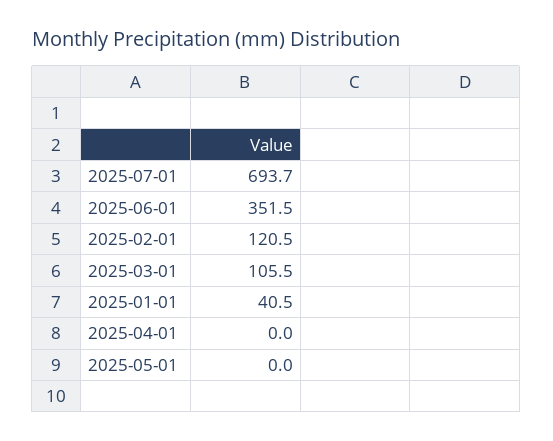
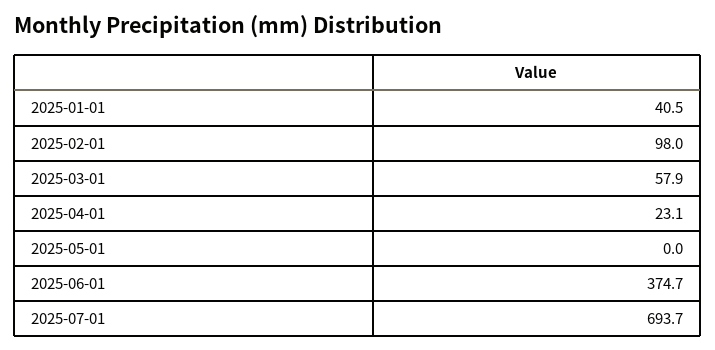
  {
    "2025-07-01": 693.7,
-   "2025-06-01": 351.5,
+   "2025-06-01": 374.7,
-   "2025-02-01": 120.5,
+   "2025-02-01": 98,
-   "2025-03-01": 105.5,
+   "2025-03-01": 57.9,
    "2025-01-01": 40.5,
-   "2025-04-01": 0,
+   "2025-04-01": 23.1,
    "2025-05-01": 0
  }

